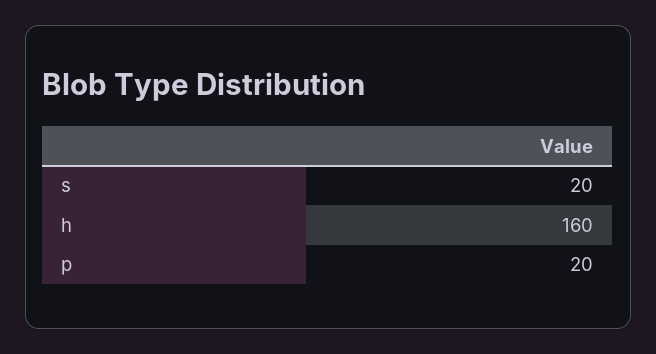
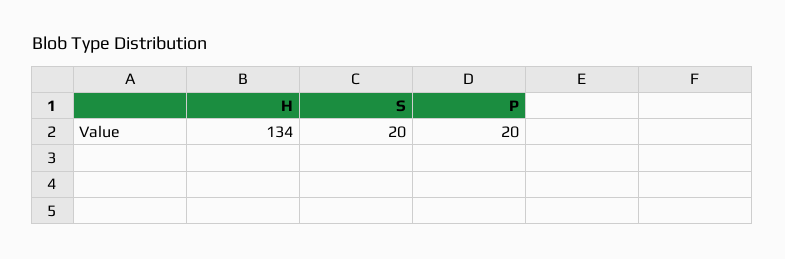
  {
    "s": 20,
-   "h": 160,
+   "h": 134,
    "p": 20
  }

